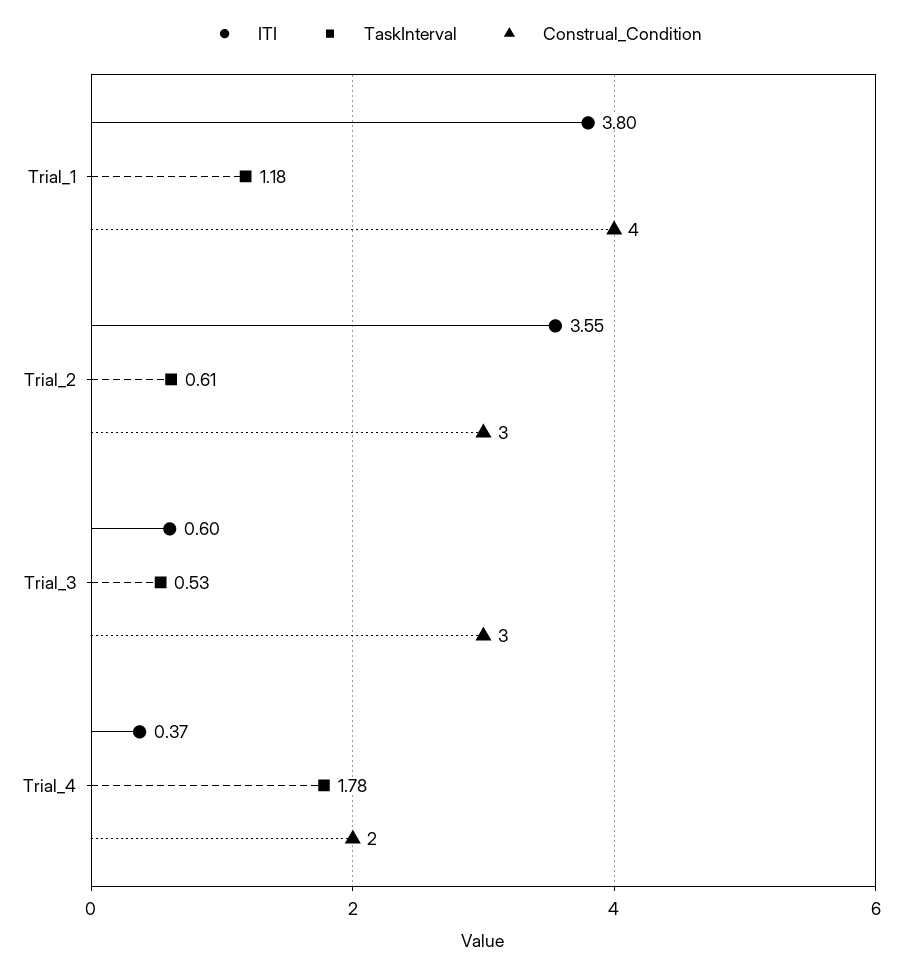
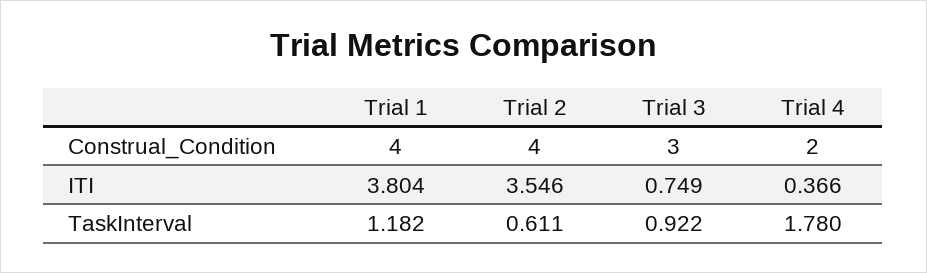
  {
    "ITI": {
      "Trial_1": 3.804,
      "Trial_2": 3.546,
-     "Trial_3": 0.6,
+     "Trial_3": 0.749,
      "Trial_4": 0.366
    },
    "TaskInterval": {
      "Trial_1": 1.182,
      "Trial_2": 0.611,
-     "Trial_3": 0.53,
+     "Trial_3": 0.922,
      "Trial_4": 1.78
    },
    "Construal_Condition": {
      "Trial_1": 4,
-     "Trial_2": 3,
+     "Trial_2": 4,
      "Trial_3": 3,
      "Trial_4": 2
    }
  }

